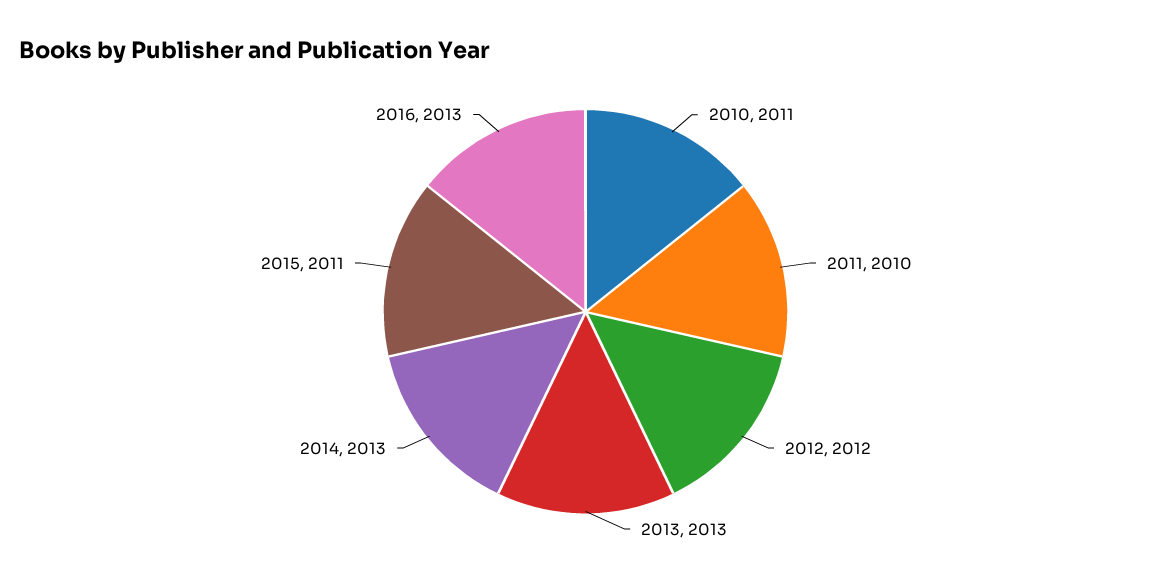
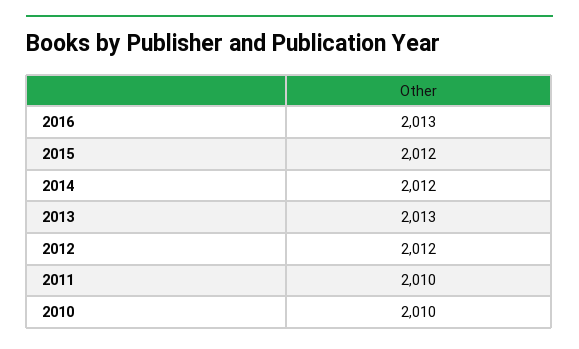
  {
-   "2010": 2011,
+   "2010": 2010,
    "2011": 2010,
    "2012": 2012,
    "2013": 2013,
-   "2014": 2013,
+   "2014": 2012,
-   "2015": 2011,
+   "2015": 2012,
    "2016": 2013
  }

